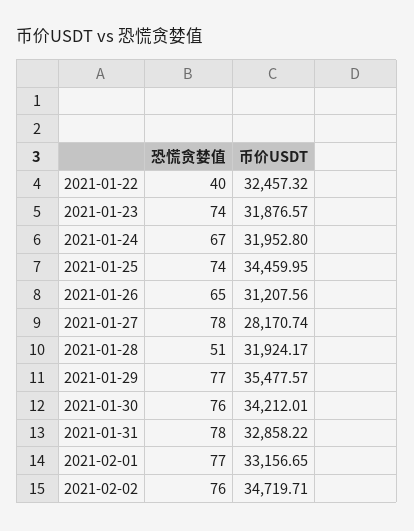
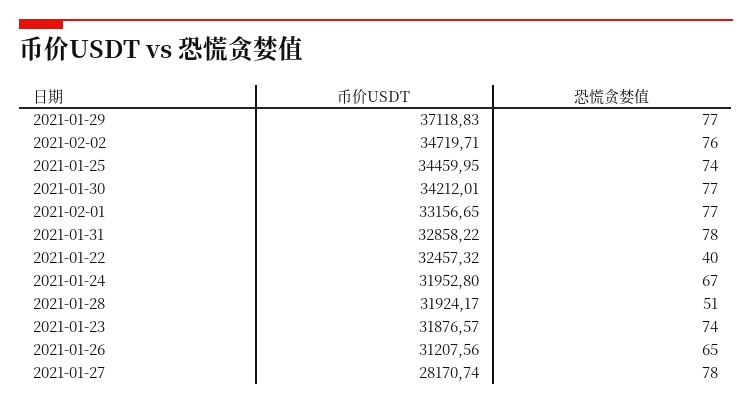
  {
    "恐慌贪婪值": {
      "2021-01-22": 40,
      "2021-01-23": 74,
      "2021-01-24": 67,
      "2021-01-25": 74,
      "2021-01-26": 65,
      "2021-01-27": 78,
      "2021-01-28": 51,
      "2021-01-29": 77,
-     "2021-01-30": 76,
+     "2021-01-30": 77,
      "2021-01-31": 78,
      "2021-02-01": 77,
      "2021-02-02": 76
    },
    "币价USDT": {
      "2021-01-22": 32457.32,
      "2021-01-23": 31876.57,
      "2021-01-24": 31952.8,
      "2021-01-25": 34459.95,
      "2021-01-26": 31207.56,
      "2021-01-27": 28170.74,
      "2021-01-28": 31924.17,
-     "2021-01-29": 35477.57,
+     "2021-01-29": 37118.83,
      "2021-01-30": 34212.01,
      "2021-01-31": 32858.22,
      "2021-02-01": 33156.65,
      "2021-02-02": 34719.71
    }
  }

